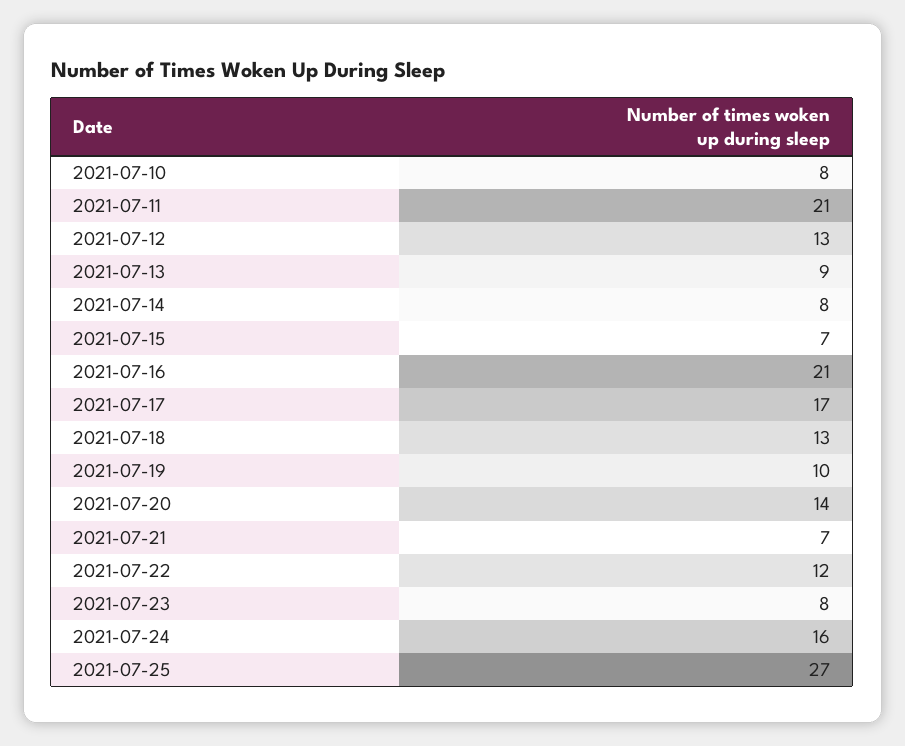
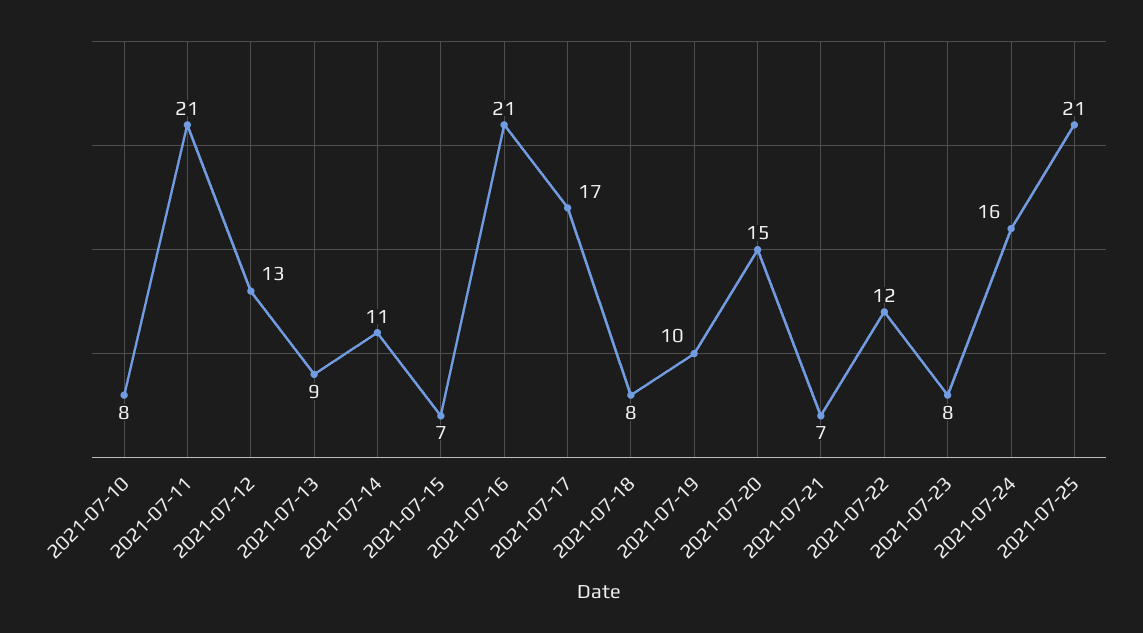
  {
    "2021-07-10": 8,
    "2021-07-11": 21,
    "2021-07-12": 13,
    "2021-07-13": 9,
-   "2021-07-14": 8,
+   "2021-07-14": 11,
    "2021-07-15": 7,
    "2021-07-16": 21,
    "2021-07-17": 17,
-   "2021-07-18": 13,
+   "2021-07-18": 8,
    "2021-07-19": 10,
-   "2021-07-20": 14,
+   "2021-07-20": 15,
    "2021-07-21": 7,
    "2021-07-22": 12,
    "2021-07-23": 8,
    "2021-07-24": 16,
-   "2021-07-25": 27
+   "2021-07-25": 21
  }

